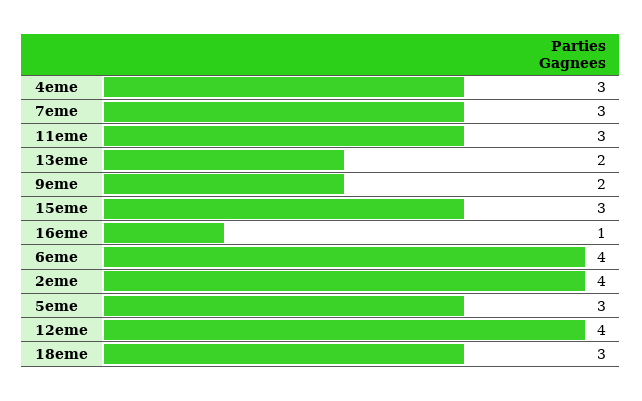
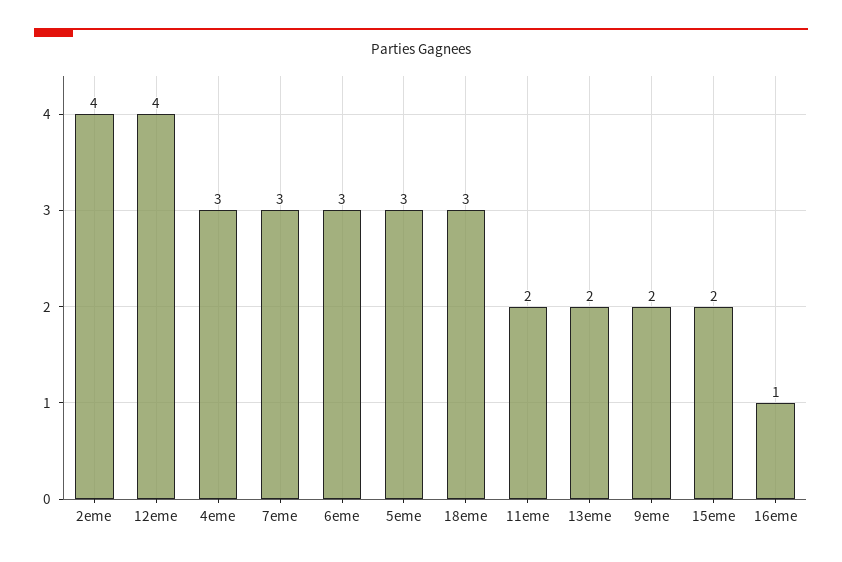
  {
    "4eme": 3,
    "7eme": 3,
-   "11eme": 3,
+   "11eme": 2,
    "13eme": 2,
    "9eme": 2,
-   "15eme": 3,
+   "15eme": 2,
    "16eme": 1,
-   "6eme": 4,
+   "6eme": 3,
    "2eme": 4,
    "5eme": 3,
    "12eme": 4,
    "18eme": 3
  }

